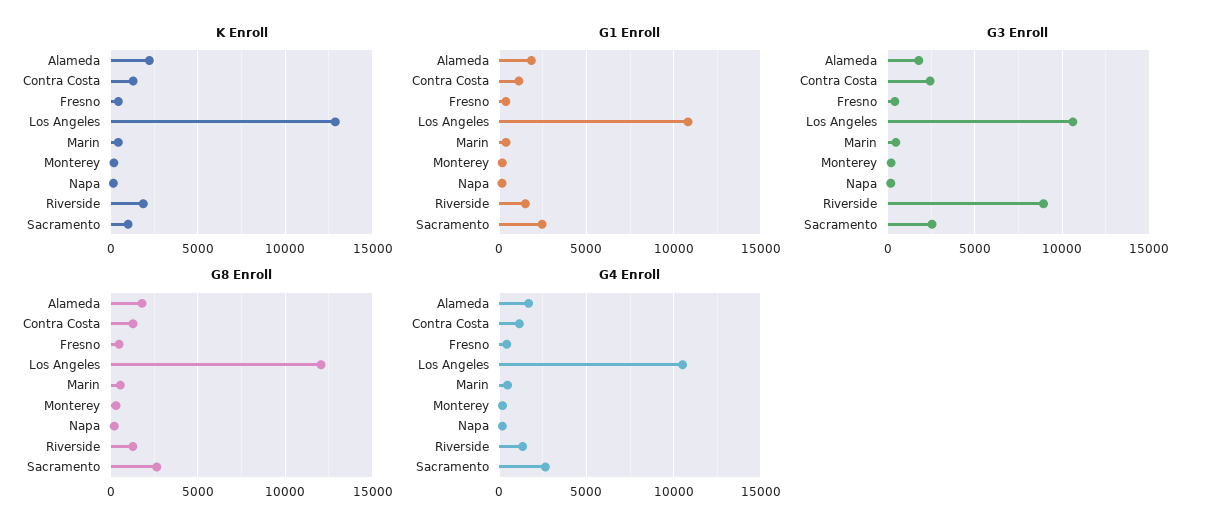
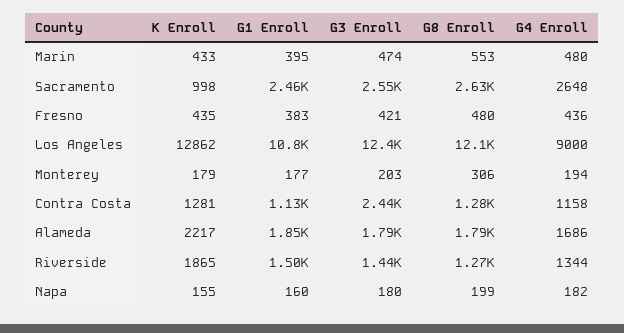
  {
    "K Enroll": {
      "Alameda": 2217,
      "Contra Costa": 1281,
      "Fresno": 435,
      "Los Angeles": 12862,
      "Marin": 433,
      "Monterey": 179,
      "Napa": 155,
      "Riverside": 1865,
      "Sacramento": 998
    },
    "G1 Enroll": {
      "Alameda": 1850,
      "Contra Costa": 1130,
      "Fresno": 383,
      "Los Angeles": 10800,
      "Marin": 395,
      "Monterey": 177,
      "Napa": 160,
      "Riverside": 1500,
      "Sacramento": 2460
    },
    "G3 Enroll": {
      "Alameda": 1790,
      "Contra Costa": 2440,
      "Fresno": 421,
-     "Los Angeles": 10500,
+     "Los Angeles": 12400,
      "Marin": 474,
      "Monterey": 203,
      "Napa": 180,
-     "Riverside": 9000,
+     "Riverside": 1440,
      "Sacramento": 2550
    },
    "G8 Enroll": {
      "Alameda": 1790,
      "Contra Costa": 1280,
      "Fresno": 480,
      "Los Angeles": 12100,
      "Marin": 553,
      "Monterey": 306,
      "Napa": 199,
      "Riverside": 1270,
      "Sacramento": 2630
    },
    "G4 Enroll": {
      "Alameda": 1686,
      "Contra Costa": 1158,
      "Fresno": 436,
-     "Los Angeles": 10500,
+     "Los Angeles": 9000,
      "Marin": 480,
      "Monterey": 194,
      "Napa": 182,
      "Riverside": 1344,
      "Sacramento": 2648
    }
  }

